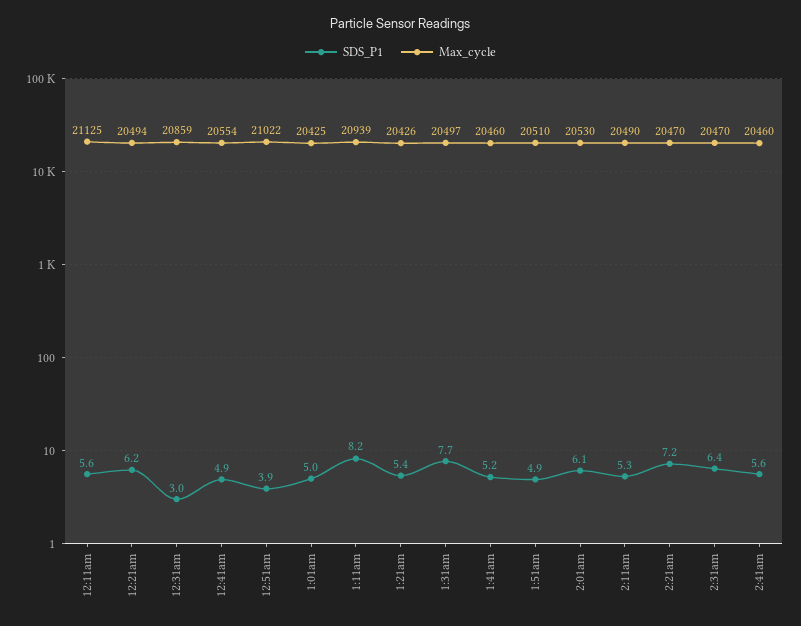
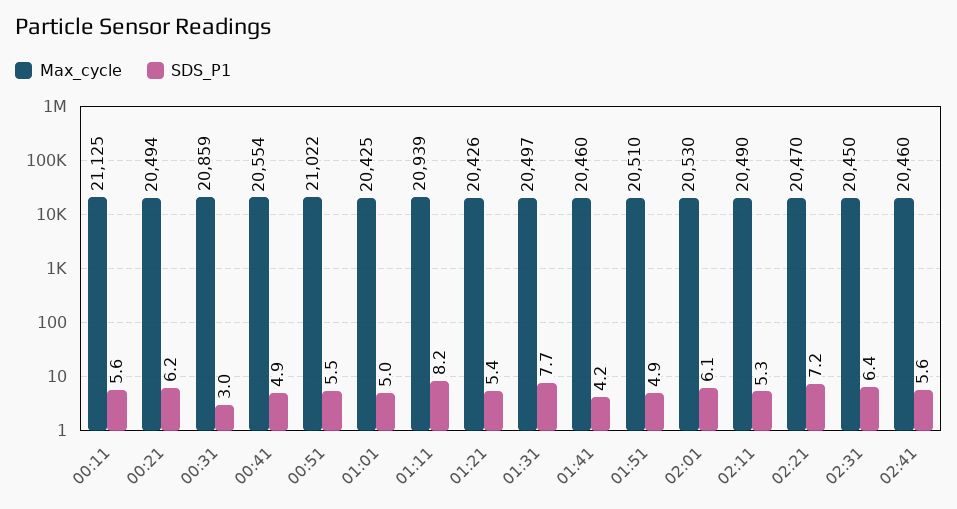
  {
    "SDS_P1": {
      "12:11am": 5.6,
      "12:21am": 6.2,
      "12:31am": 3,
      "12:41am": 4.9,
-     "12:51am": 3.9,
+     "12:51am": 5.5,
      "1:01am": 5,
      "1:11am": 8.2,
      "1:21am": 5.4,
      "1:31am": 7.7,
-     "1:41am": 5.2,
+     "1:41am": 4.2,
      "1:51am": 4.9,
      "2:01am": 6.1,
      "2:11am": 5.3,
      "2:21am": 7.2,
      "2:31am": 6.4,
      "2:41am": 5.6
    },
    "Max_cycle": {
      "12:11am": 21125,
      "12:21am": 20494,
      "12:31am": 20859,
      "12:41am": 20554,
      "12:51am": 21022,
      "1:01am": 20425,
      "1:11am": 20939,
      "1:21am": 20426,
      "1:31am": 20497,
      "1:41am": 20460,
      "1:51am": 20510,
      "2:01am": 20530,
      "2:11am": 20490,
      "2:21am": 20470,
-     "2:31am": 20470,
+     "2:31am": 20450,
      "2:41am": 20460
    }
  }

